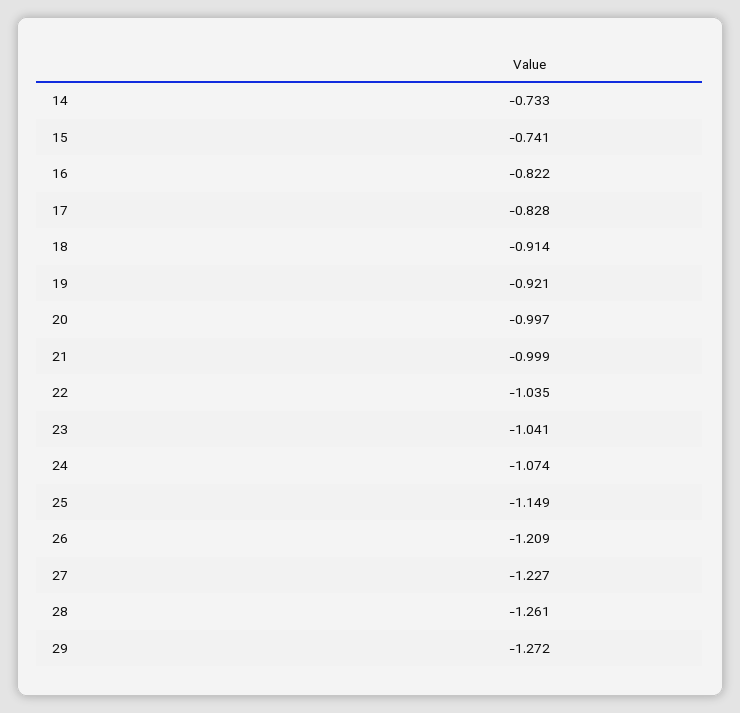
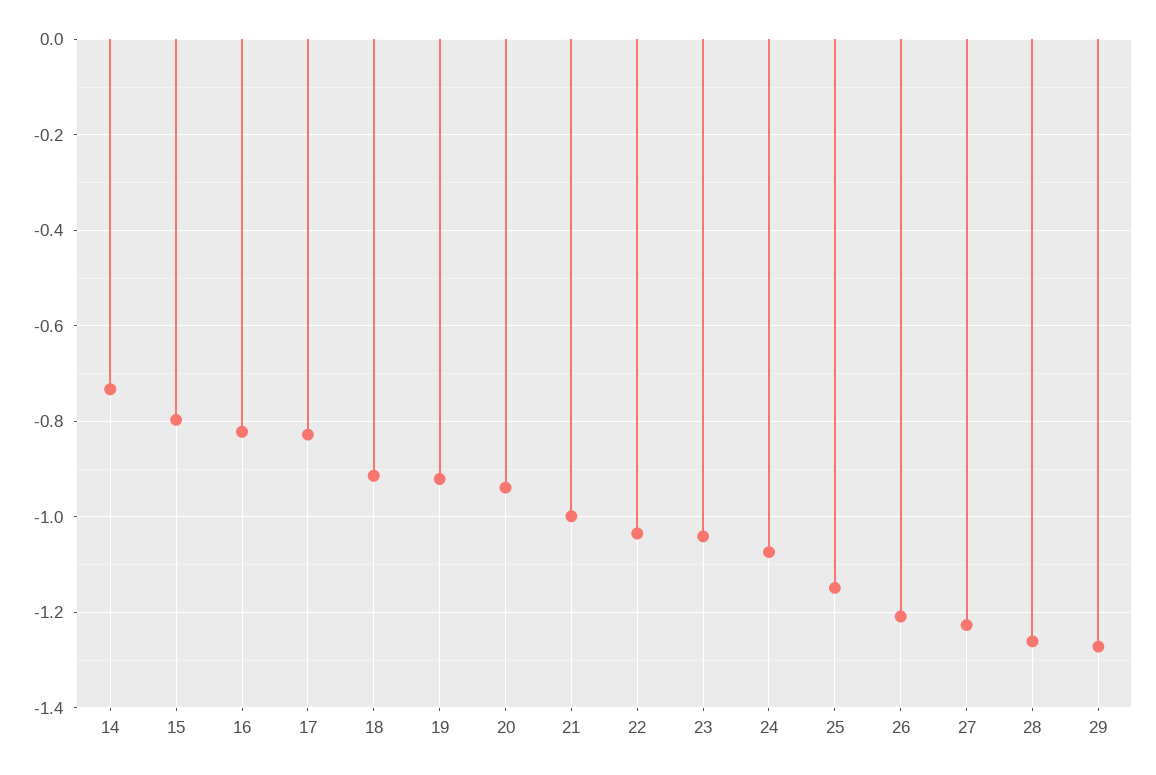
  {
    "14": -0.733,
-   "15": -0.741,
+   "15": -0.8,
    "16": -0.822,
    "17": -0.828,
    "18": -0.914,
    "19": -0.921,
-   "20": -0.997,
+   "20": -0.94,
    "21": -0.999,
    "22": -1.035,
    "23": -1.041,
    "24": -1.074,
    "25": -1.149,
    "26": -1.209,
    "27": -1.227,
    "28": -1.261,
    "29": -1.272
  }

